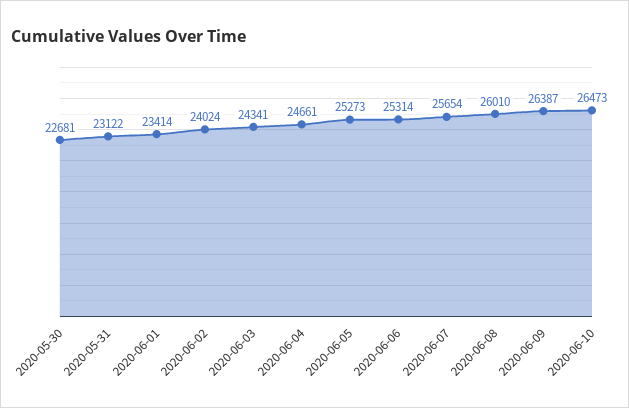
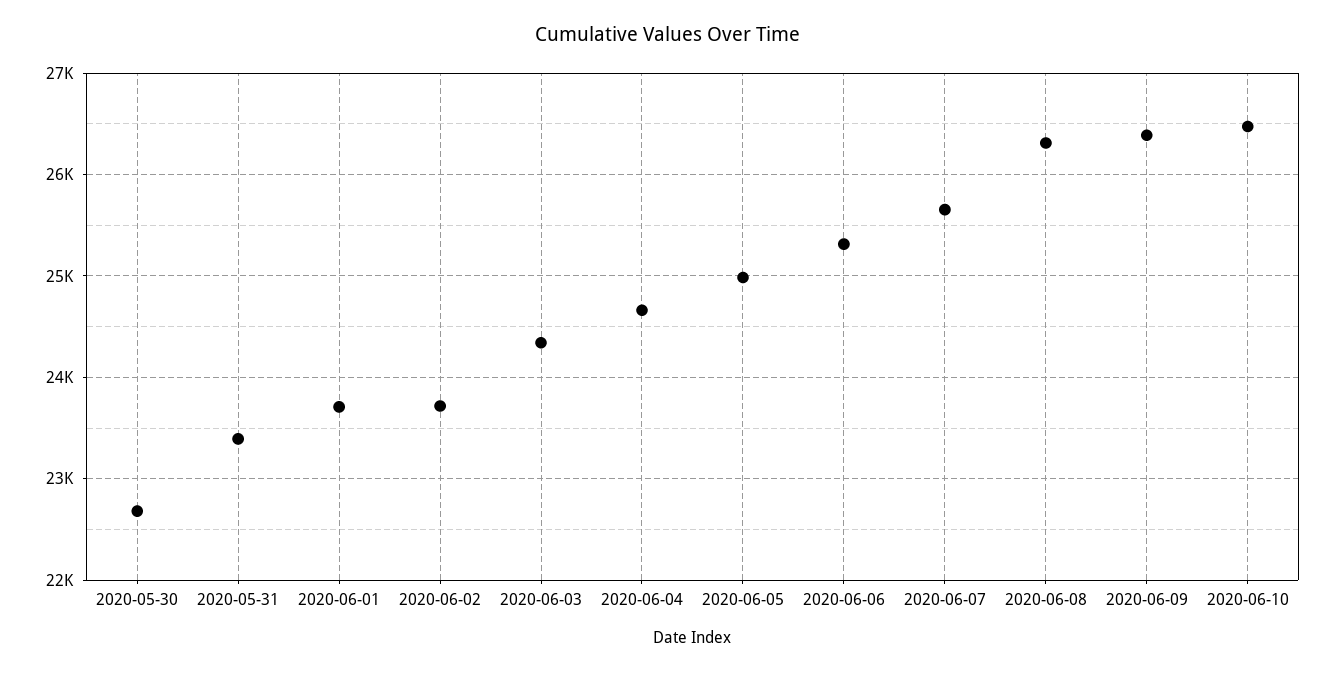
  {
    "2020-05-30": 22681,
-   "2020-05-31": 23122,
+   "2020-05-31": 23400,
-   "2020-06-01": 23414,
+   "2020-06-01": 23700,
-   "2020-06-02": 24024,
+   "2020-06-02": 23700,
    "2020-06-03": 24341,
    "2020-06-04": 24661,
-   "2020-06-05": 25273,
+   "2020-06-05": 25000,
    "2020-06-06": 25314,
    "2020-06-07": 25654,
-   "2020-06-08": 26010,
+   "2020-06-08": 26300,
    "2020-06-09": 26387,
    "2020-06-10": 26473
  }

